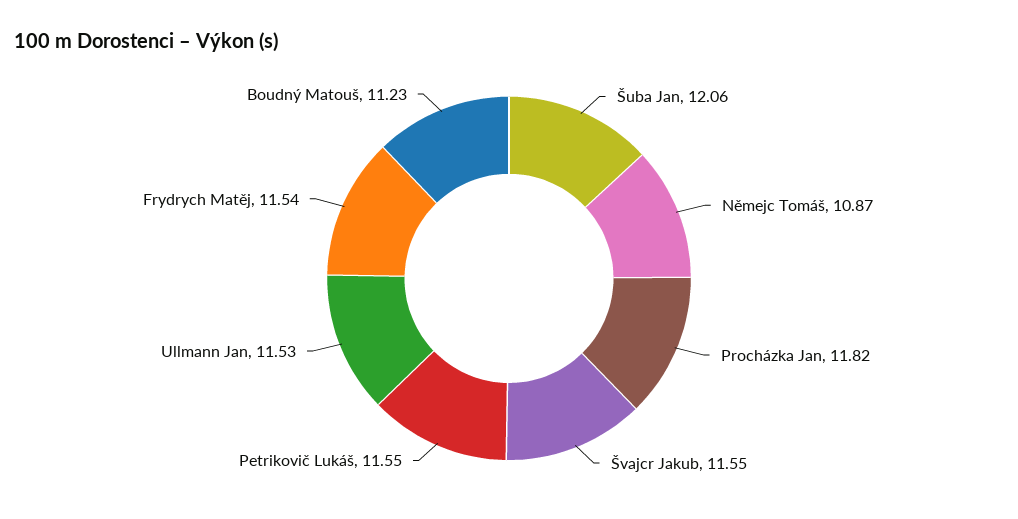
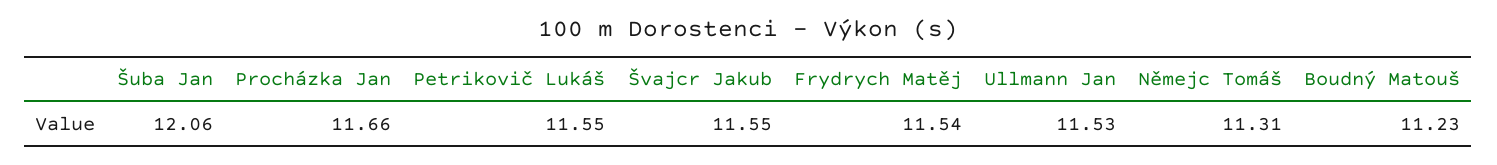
  {
    "Šuba Jan": 12.06,
-   "Němejc Tomáš": 10.87,
+   "Němejc Tomáš": 11.31,
-   "Procházka Jan": 11.82,
+   "Procházka Jan": 11.66,
    "Švajcr Jakub": 11.55,
    "Petrikovič Lukáš": 11.55,
    "Ullmann Jan": 11.53,
    "Frydrych Matěj": 11.54,
    "Boudný Matouš": 11.23
  }

